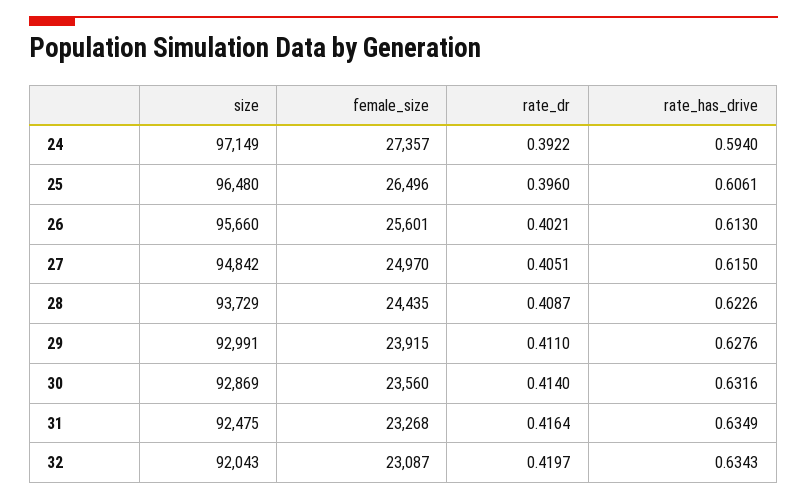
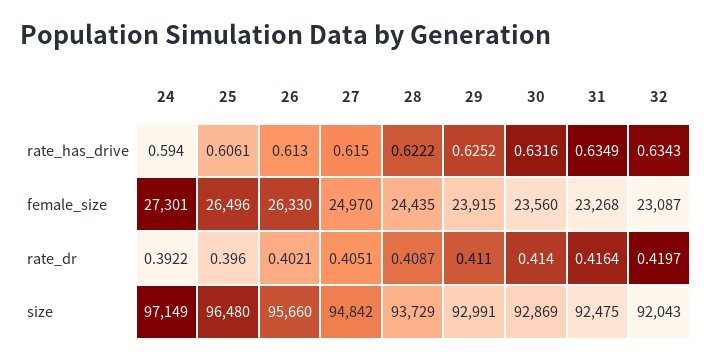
  {
    "size": {
      "24": 97149,
      "25": 96480,
      "26": 95660,
      "27": 94842,
      "28": 93729,
      "29": 92991,
      "30": 92869,
      "31": 92475,
      "32": 92043
    },
    "female_size": {
-     "24": 27357,
+     "24": 27301,
      "25": 26496,
-     "26": 25601,
+     "26": 26330,
      "27": 24970,
      "28": 24435,
      "29": 23915,
      "30": 23560,
      "31": 23268,
      "32": 23087
    },
    "rate_dr": {
      "24": 0.3922,
      "25": 0.396,
      "26": 0.4021,
      "27": 0.4051,
      "28": 0.4087,
      "29": 0.411,
      "30": 0.414,
      "31": 0.4164,
      "32": 0.4197
    },
    "rate_has_drive": {
      "24": 0.594,
      "25": 0.6061,
      "26": 0.613,
      "27": 0.615,
-     "28": 0.6226,
+     "28": 0.6222,
-     "29": 0.6276,
+     "29": 0.6252,
      "30": 0.6316,
      "31": 0.6349,
      "32": 0.6343
    }
  }

